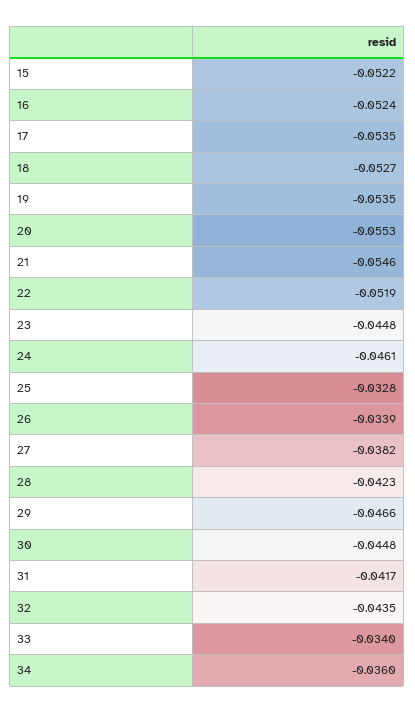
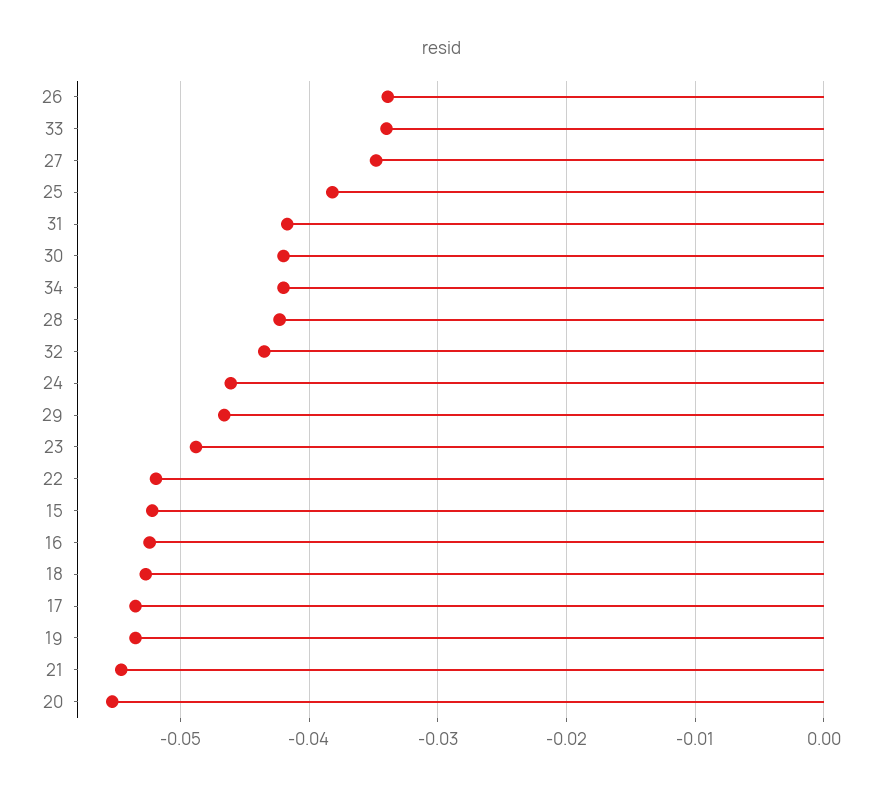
  {
    "15": -0.0522,
    "16": -0.0524,
    "17": -0.0535,
    "18": -0.0527,
    "19": -0.0535,
    "20": -0.0553,
    "21": -0.0546,
    "22": -0.0519,
-   "23": -0.0448,
+   "23": -0.049,
    "24": -0.0461,
-   "25": -0.0328,
+   "25": -0.038,
    "26": -0.0339,
-   "27": -0.0382,
+   "27": -0.035,
    "28": -0.0423,
    "29": -0.0466,
-   "30": -0.0448,
+   "30": -0.042,
    "31": -0.0417,
    "32": -0.0435,
    "33": -0.034,
-   "34": -0.036
+   "34": -0.042
  }

